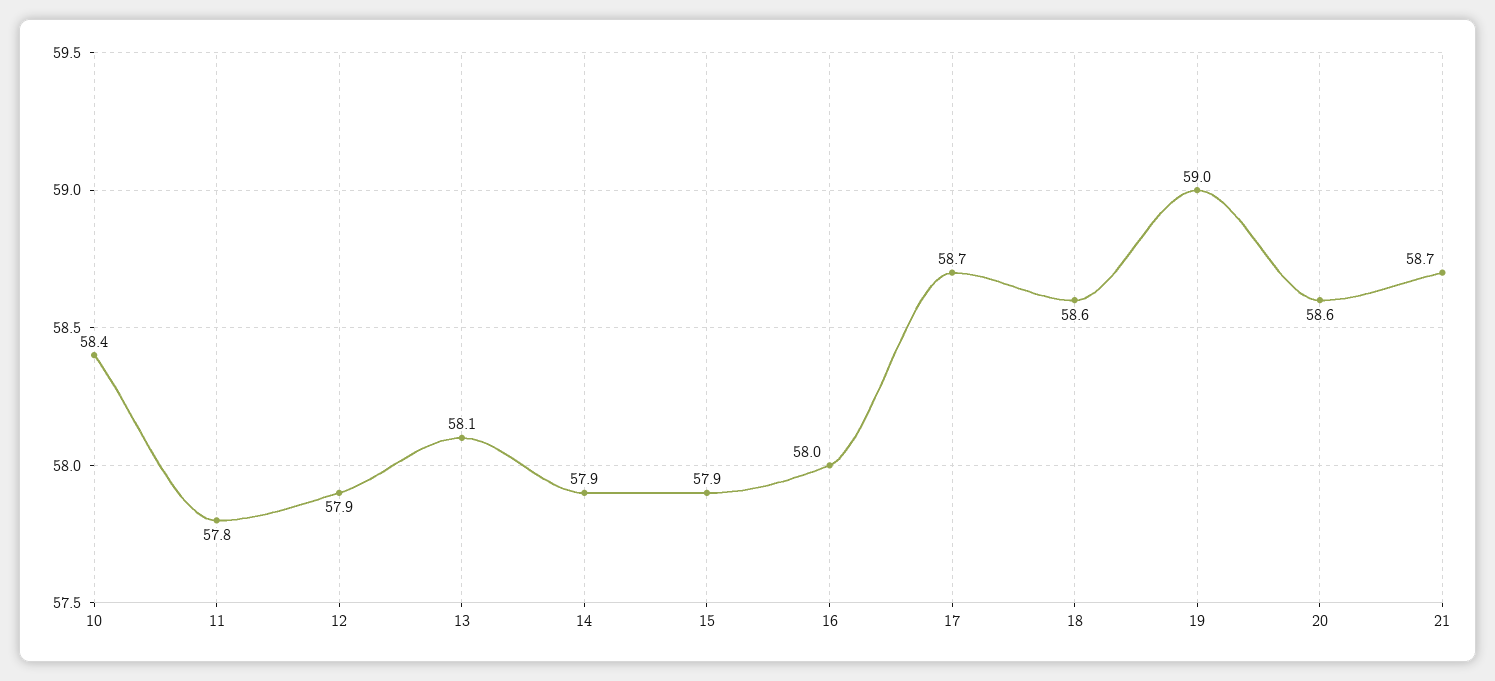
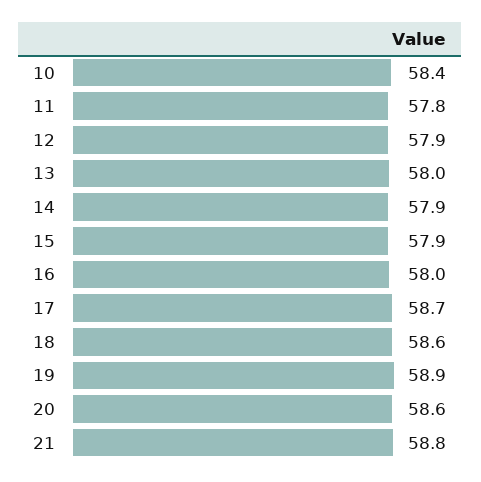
  {
    "10": 58.4,
    "11": 57.8,
    "12": 57.9,
-   "13": 58.1,
+   "13": 58,
    "14": 57.9,
    "15": 57.9,
    "16": 58,
    "17": 58.7,
    "18": 58.6,
-   "19": 59,
+   "19": 58.9,
    "20": 58.6,
-   "21": 58.7
+   "21": 58.8
  }

